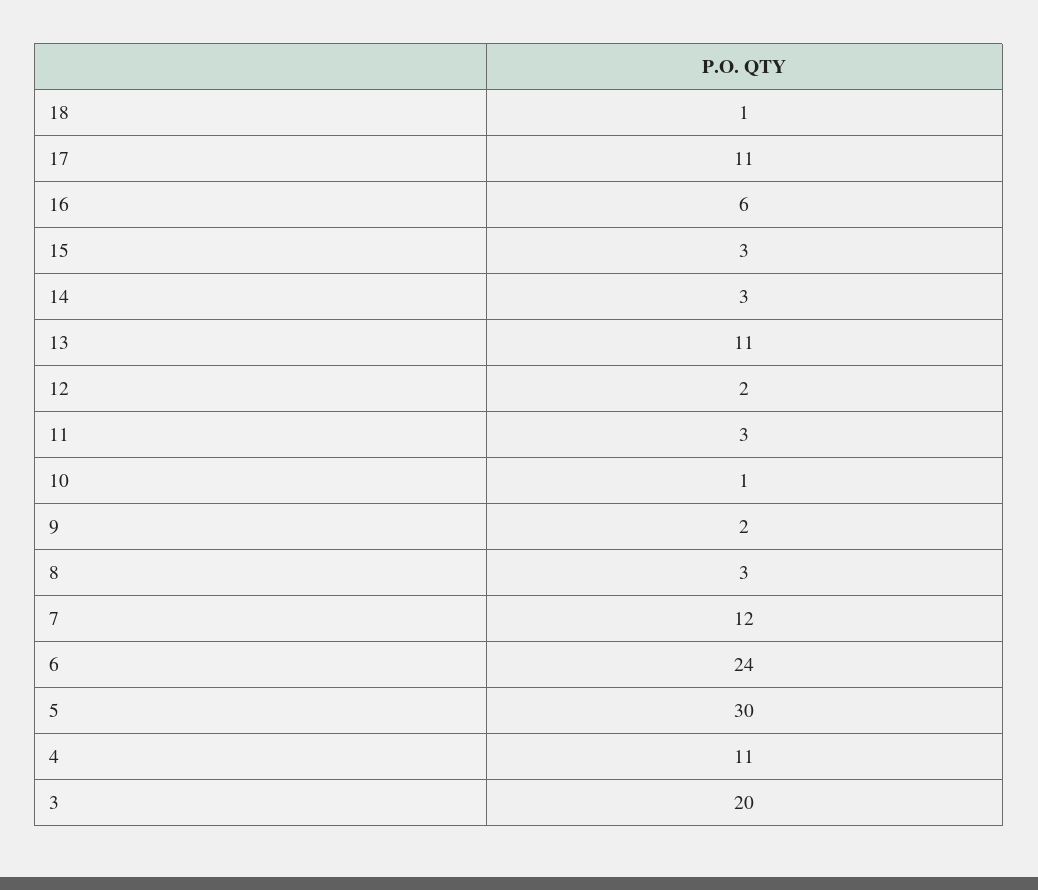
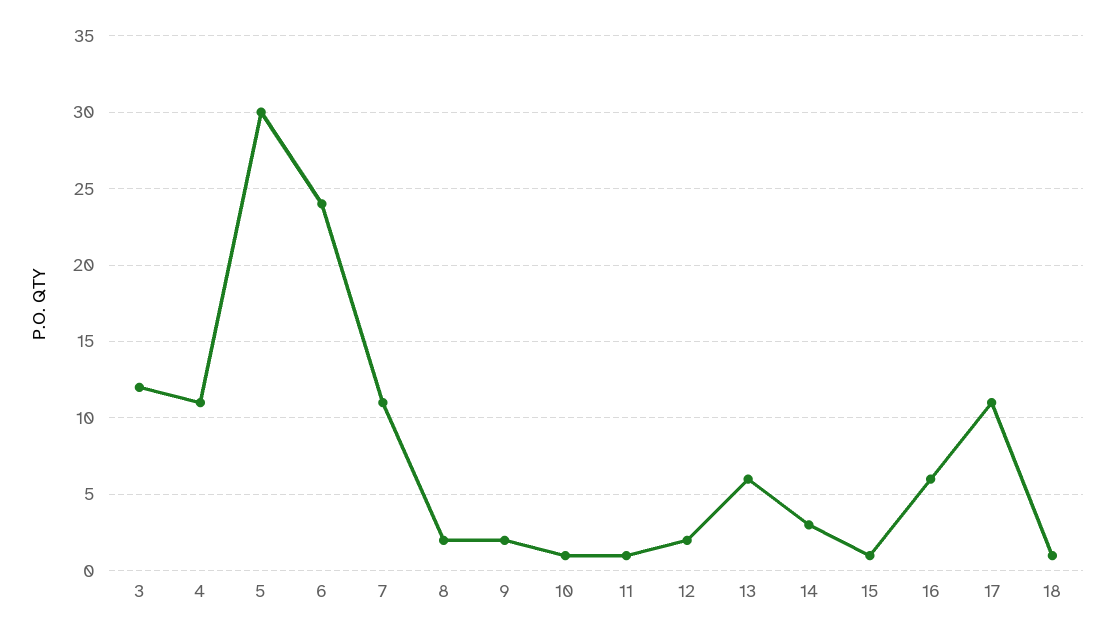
  {
    "18": 1,
    "17": 11,
    "16": 6,
-   "15": 3,
+   "15": 1,
    "14": 3,
-   "13": 11,
+   "13": 6,
    "12": 2,
-   "11": 3,
+   "11": 1,
    "10": 1,
    "9": 2,
-   "8": 3,
+   "8": 2,
-   "7": 12,
+   "7": 11,
    "6": 24,
    "5": 30,
    "4": 11,
-   "3": 20
+   "3": 12
  }

